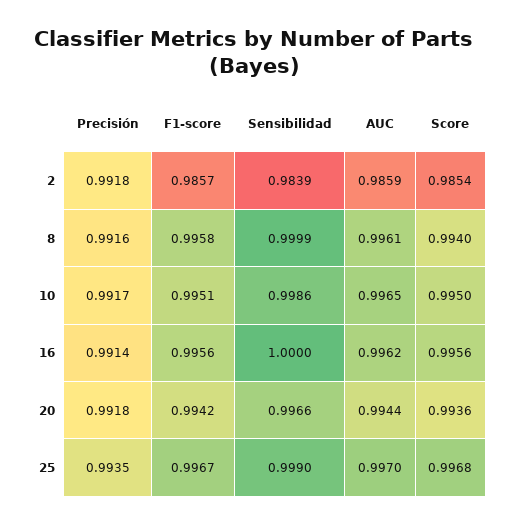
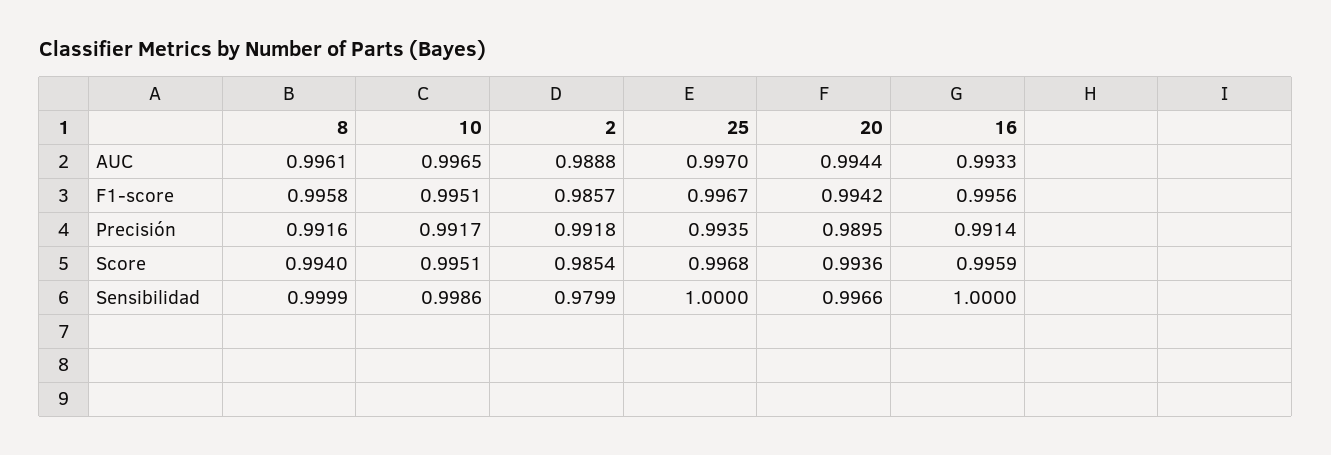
  {
    "Precisión": {
      "2": 0.9918,
      "8": 0.9916,
      "10": 0.9917,
      "16": 0.9914,
-     "20": 0.9918,
+     "20": 0.9895,
      "25": 0.9935
    },
    "F1-score": {
      "2": 0.9857,
      "8": 0.9958,
      "10": 0.9951,
      "16": 0.9956,
      "20": 0.9942,
      "25": 0.9967
    },
    "Sensibilidad": {
-     "2": 0.9839,
+     "2": 0.9799,
      "8": 0.9999,
      "10": 0.9986,
      "16": 1,
      "20": 0.9966,
-     "25": 0.999
+     "25": 1
    },
    "AUC": {
-     "2": 0.9859,
+     "2": 0.9888,
      "8": 0.9961,
      "10": 0.9965,
-     "16": 0.9962,
+     "16": 0.9933,
      "20": 0.9944,
      "25": 0.997
    },
    "Score": {
      "2": 0.9854,
      "8": 0.994,
-     "10": 0.995,
+     "10": 0.9951,
-     "16": 0.9956,
+     "16": 0.9959,
      "20": 0.9936,
      "25": 0.9968
    }
  }

